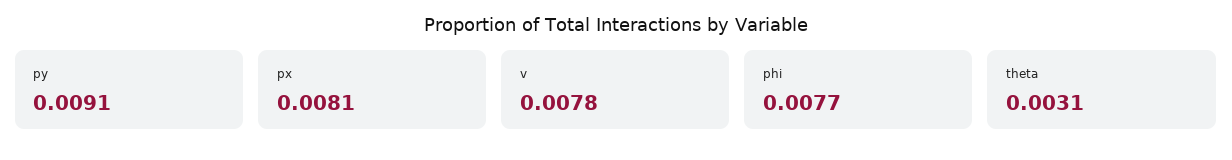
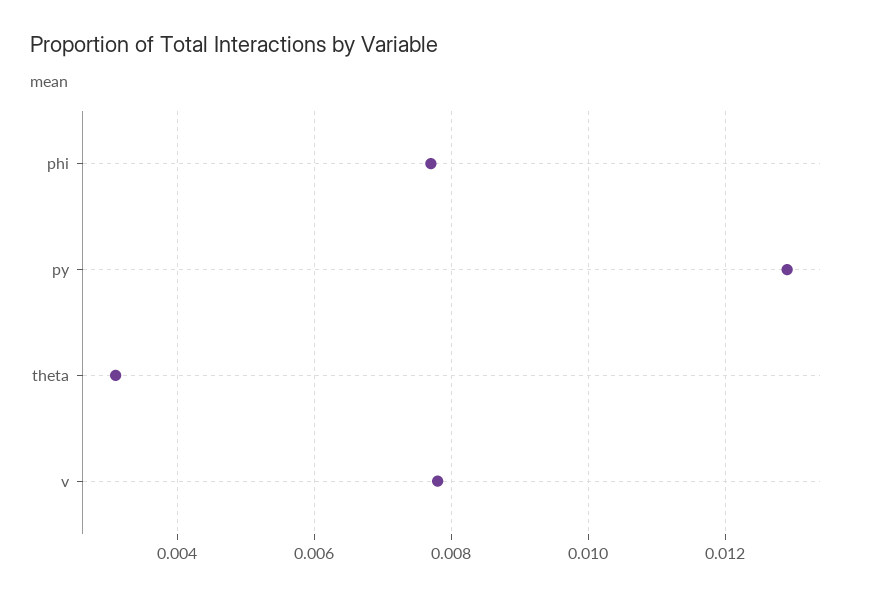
  {
-   "py": 0.0091,
+   "py": 0.013,
-   "px": 0.0081,
    "v": 0.0078,
    "phi": 0.0077,
    "theta": 0.0031
  }

